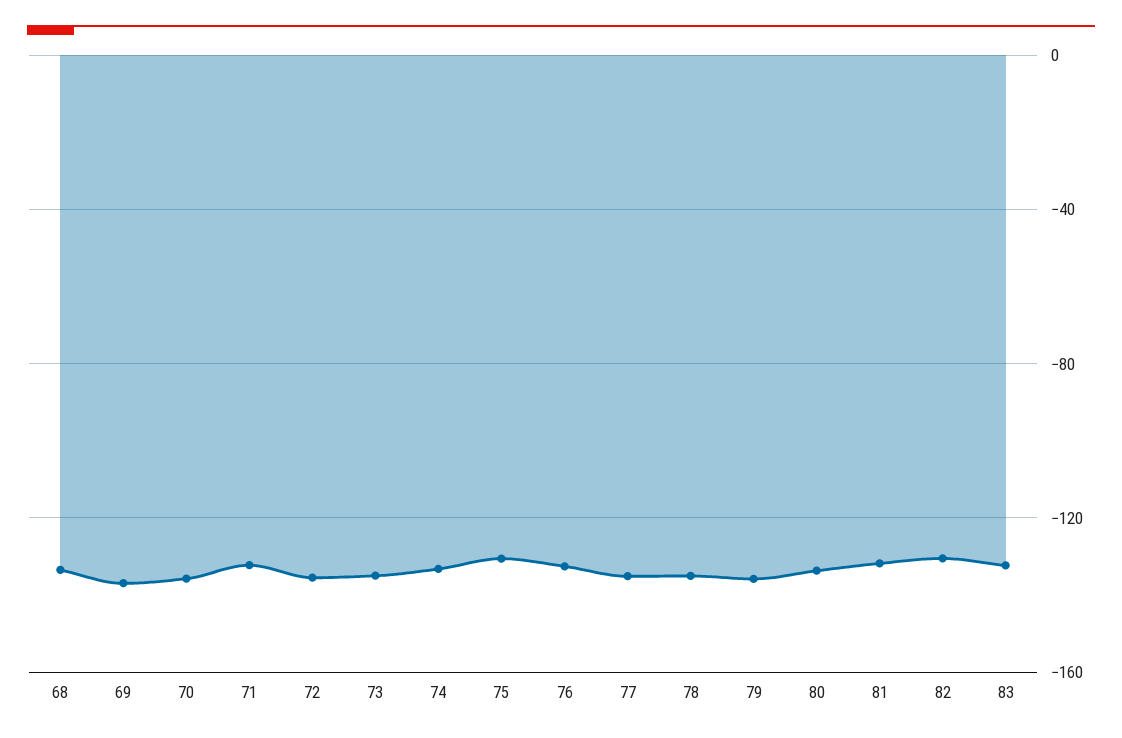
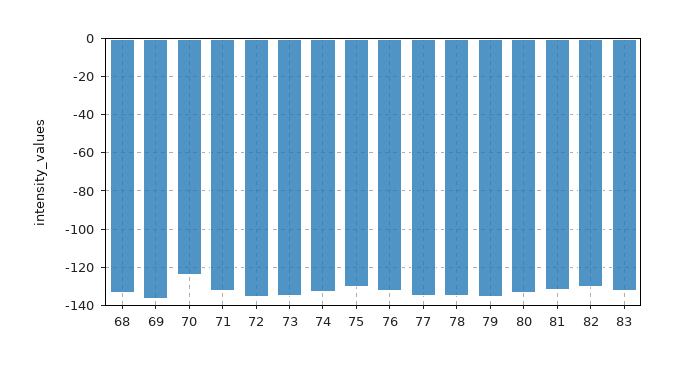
  {
    "68": -135,
    "69": -135,
-   "70": -135,
+   "70": -125,
    "71": -130,
    "72": -135,
    "73": -135,
    "74": -135,
    "75": -130,
    "76": -135,
    "77": -135,
    "78": -135,
    "79": -135,
    "80": -135,
    "81": -130,
    "82": -130,
    "83": -130
  }

